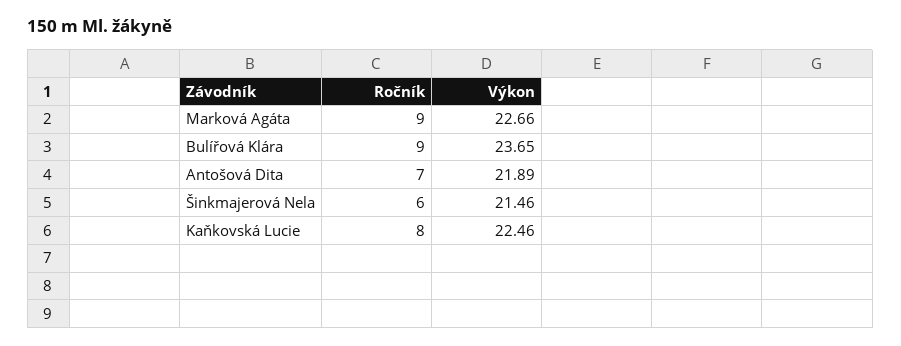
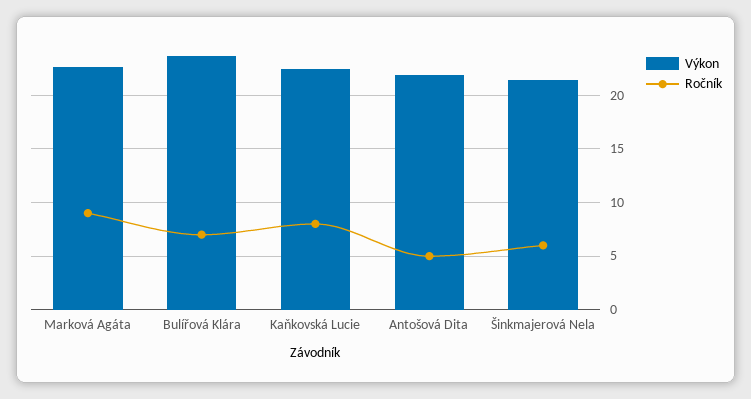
  {
    "Ročník": {
      "Marková Agáta": 9,
-     "Bulířová Klára": 9,
+     "Bulířová Klára": 7,
-     "Antošová Dita": 7,
+     "Antošová Dita": 5,
      "Šinkmajerová Nela": 6,
      "Kaňkovská Lucie": 8
    },
    "Výkon": {
      "Marková Agáta": 22.66,
      "Bulířová Klára": 23.65,
      "Antošová Dita": 21.89,
      "Šinkmajerová Nela": 21.46,
      "Kaňkovská Lucie": 22.46
    }
  }

